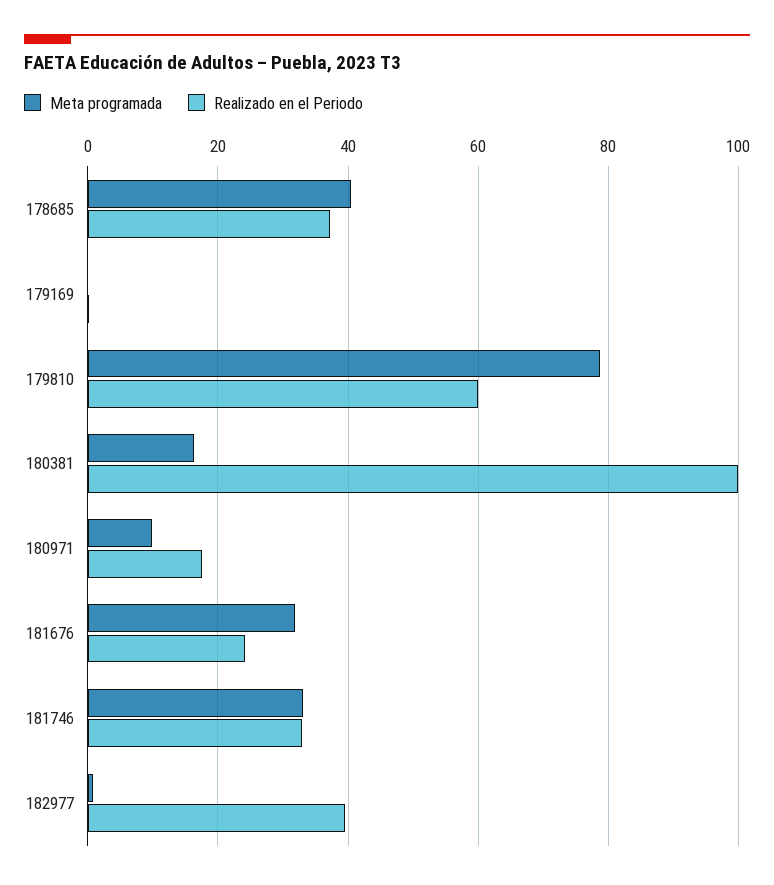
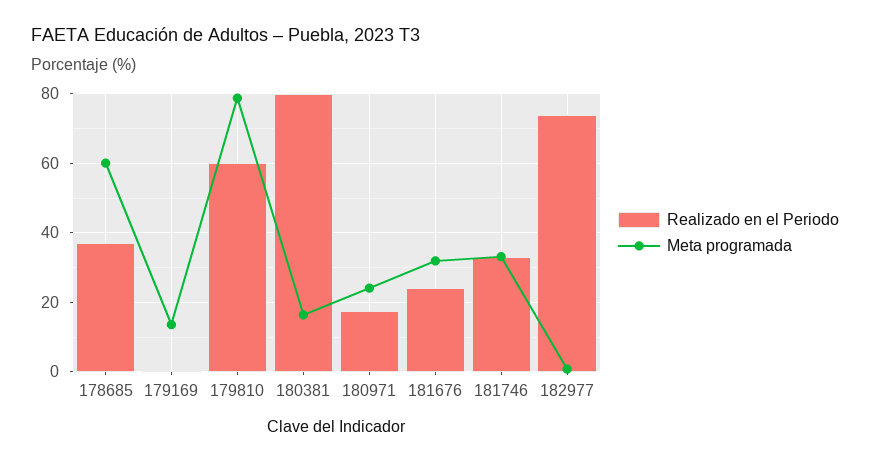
  {
    "Meta programada": {
-     "178685": 40,
+     "178685": 60,
-     "179169": 0,
+     "179169": 14,
      "179810": 78,
      "180381": 16,
-     "180971": 10,
+     "180971": 24,
      "181676": 32,
      "181746": 34,
      "182977": 0
    },
    "Realizado en el Periodo": {
      "178685": 38,
      "179169": 0,
      "179810": 60,
-     "180381": 100,
+     "180381": 80,
      "180971": 18,
      "181676": 24,
      "181746": 34,
-     "182977": 40
+     "182977": 74
    }
  }

